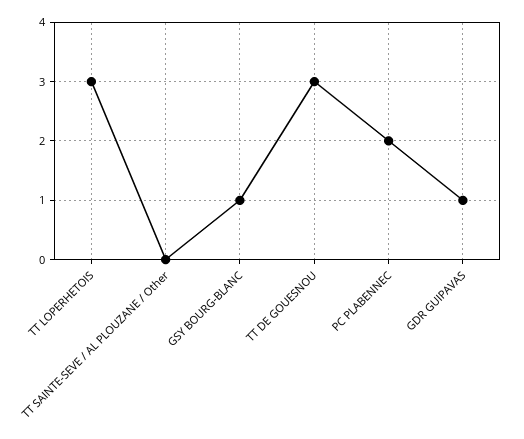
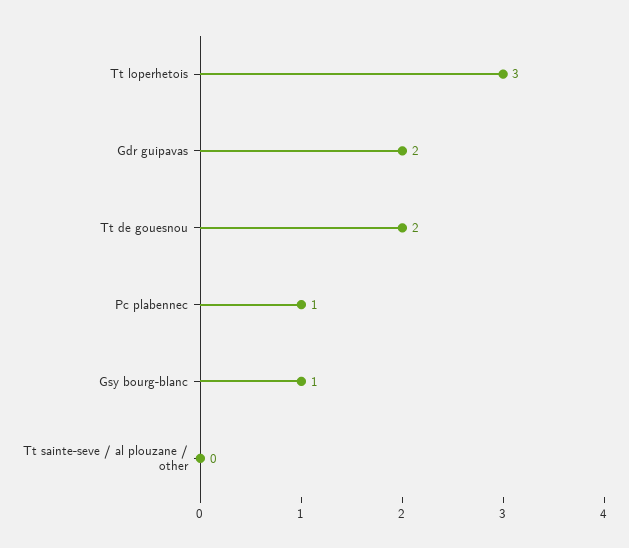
  {
    "TT LOPERHETOIS": 3,
    "TT SAINTE-SEVE / AL PLOUZANE / Other": 0,
    "GSY BOURG-BLANC": 1,
-   "TT DE GOUESNOU": 3,
+   "TT DE GOUESNOU": 2,
-   "PC PLABENNEC": 2,
+   "PC PLABENNEC": 1,
-   "GDR GUIPAVAS": 1
+   "GDR GUIPAVAS": 2
  }

